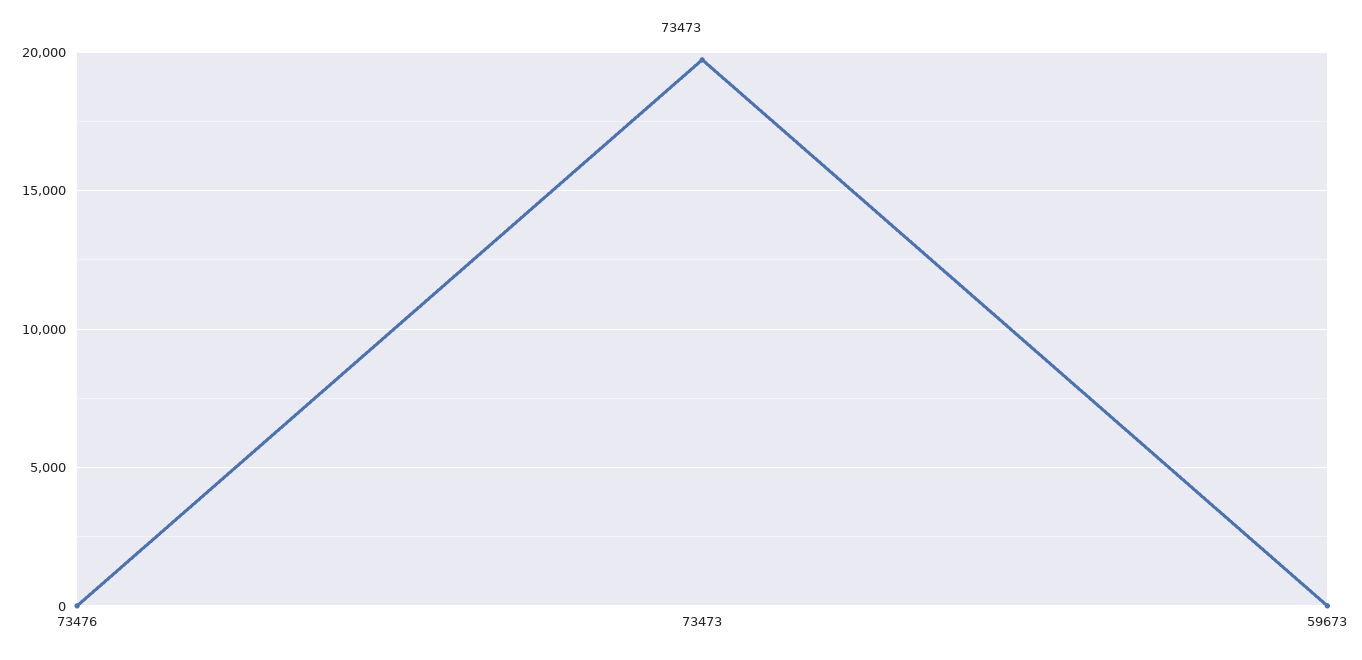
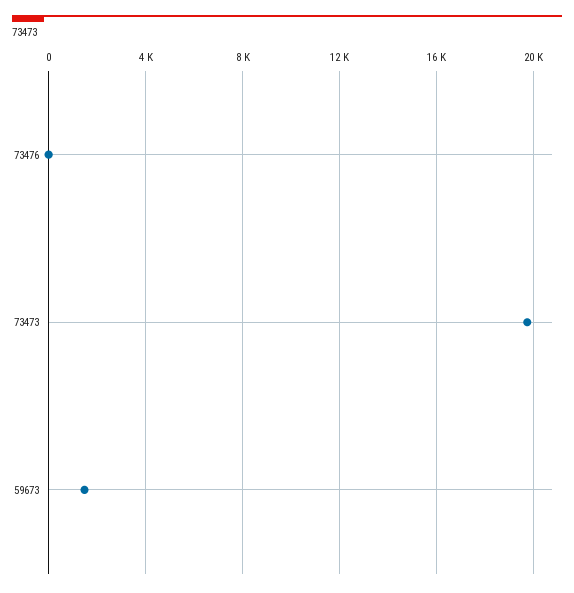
  {
    "73476": 0,
    "73473": 19500,
-   "59673": 0
+   "59673": 1500
  }

